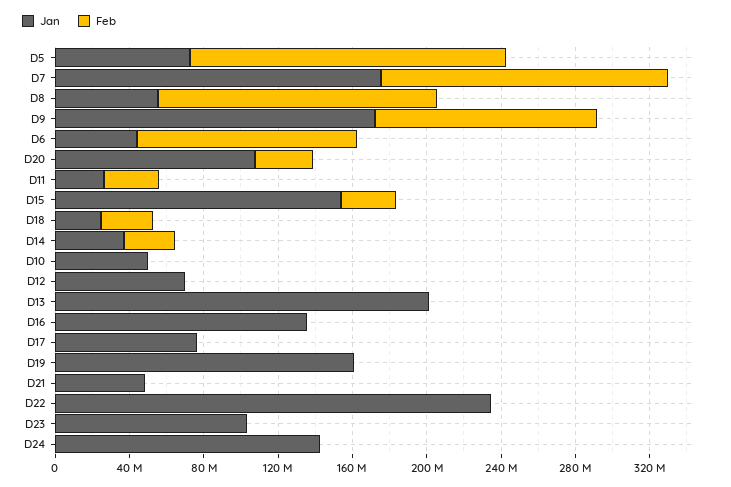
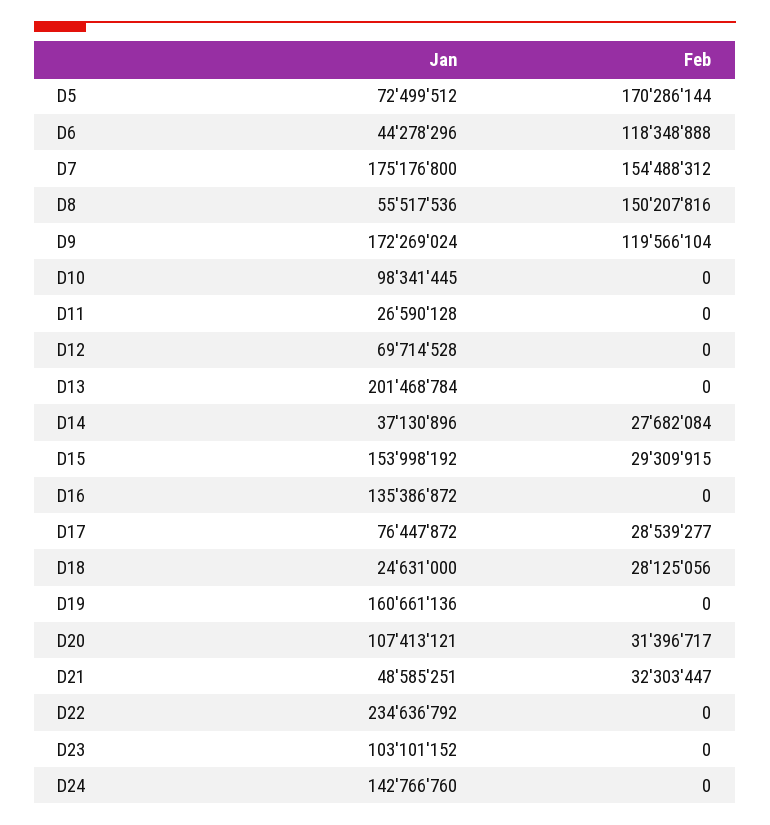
  {
    "Jan": {
      "D5": 72499512,
      "D7": 175176800,
      "D8": 55517536,
      "D9": 172269024,
      "D6": 44278296,
      "D20": 107413121,
      "D11": 26590128,
      "D15": 153998192,
      "D18": 24631000,
      "D14": 37130896,
-     "D10": 50000000,
+     "D10": 98341445,
      "D12": 69714528,
      "D13": 201468784,
      "D16": 135386872,
      "D17": 76447872,
      "D19": 160661136,
      "D21": 48585251,
      "D22": 234636792,
      "D23": 103101152,
      "D24": 142766760
    },
    "Feb": {
      "D5": 170286144,
      "D7": 154488312,
      "D8": 150207816,
      "D9": 119566104,
      "D6": 118348888,
      "D20": 31396717,
-     "D11": 30000000,
+     "D11": 0,
      "D15": 29309915,
      "D18": 28125056,
      "D14": 27682084,
      "D10": 0,
      "D12": 0,
      "D13": 0,
      "D16": 0,
-     "D17": 0,
+     "D17": 28539277,
      "D19": 0,
-     "D21": 0,
+     "D21": 32303447,
      "D22": 0,
      "D23": 0,
      "D24": 0
    }
  }

